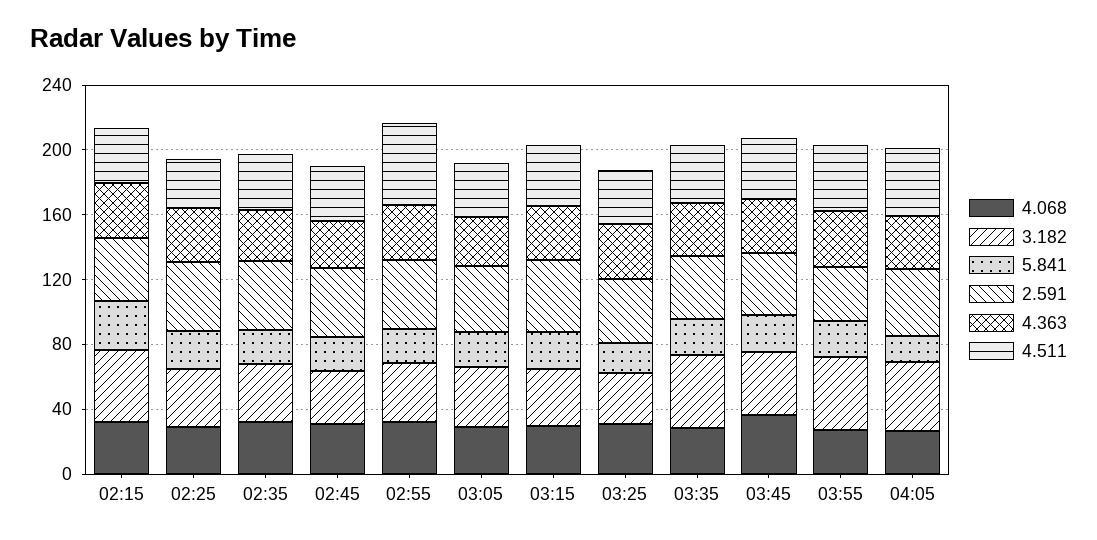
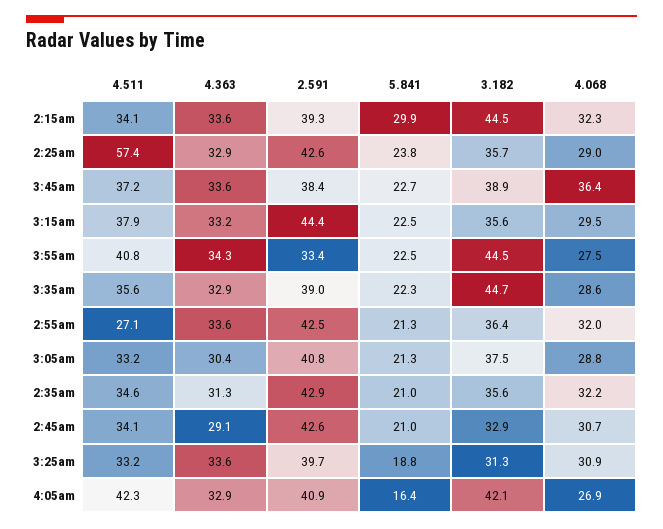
  {
    "4.068": {
      "02:15": 32.3,
      "02:25": 29,
      "02:35": 32.2,
      "02:45": 30.7,
      "02:55": 32,
      "03:05": 28.8,
      "03:15": 29.5,
      "03:25": 30.9,
      "03:35": 28.6,
      "03:45": 36.4,
      "03:55": 27.5,
      "04:05": 26.9
    },
    "3.182": {
      "02:15": 44.5,
      "02:25": 35.7,
      "02:35": 35.6,
      "02:45": 32.9,
      "02:55": 36.4,
      "03:05": 37.5,
      "03:15": 35.6,
      "03:25": 31.3,
      "03:35": 44.7,
      "03:45": 38.9,
      "03:55": 44.5,
      "04:05": 42.1
    },
    "5.841": {
      "02:15": 29.9,
      "02:25": 23.8,
      "02:35": 21,
      "02:45": 21,
      "02:55": 21.3,
      "03:05": 21.3,
      "03:15": 22.5,
      "03:25": 18.8,
      "03:35": 22.3,
      "03:45": 22.7,
      "03:55": 22.5,
      "04:05": 16.4
    },
    "2.591": {
      "02:15": 39.3,
      "02:25": 42.6,
      "02:35": 42.9,
      "02:45": 42.6,
      "02:55": 42.5,
      "03:05": 40.8,
      "03:15": 44.4,
      "03:25": 39.7,
      "03:35": 39,
      "03:45": 38.4,
      "03:55": 33.4,
      "04:05": 40.9
    },
    "4.363": {
      "02:15": 33.6,
      "02:25": 32.9,
      "02:35": 31.3,
      "02:45": 29.1,
      "02:55": 33.6,
      "03:05": 30.4,
      "03:15": 33.2,
      "03:25": 33.6,
      "03:35": 32.9,
      "03:45": 33.6,
      "03:55": 34.3,
      "04:05": 32.9
    },
    "4.511": {
      "02:15": 34.1,
-     "02:25": 30,
+     "02:25": 57.4,
      "02:35": 34.6,
      "02:45": 34.1,
-     "02:55": 50,
+     "02:55": 27.1,
      "03:05": 33.2,
      "03:15": 37.9,
      "03:25": 33.2,
      "03:35": 35.6,
      "03:45": 37.2,
      "03:55": 40.8,
      "04:05": 42.3
    }
  }

